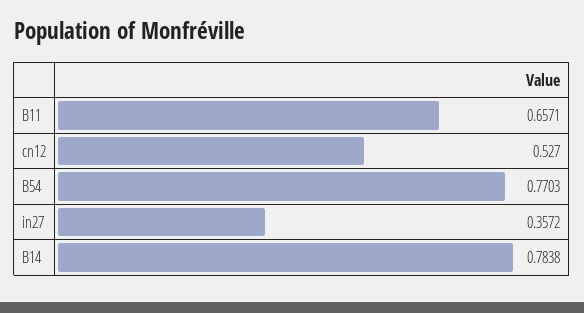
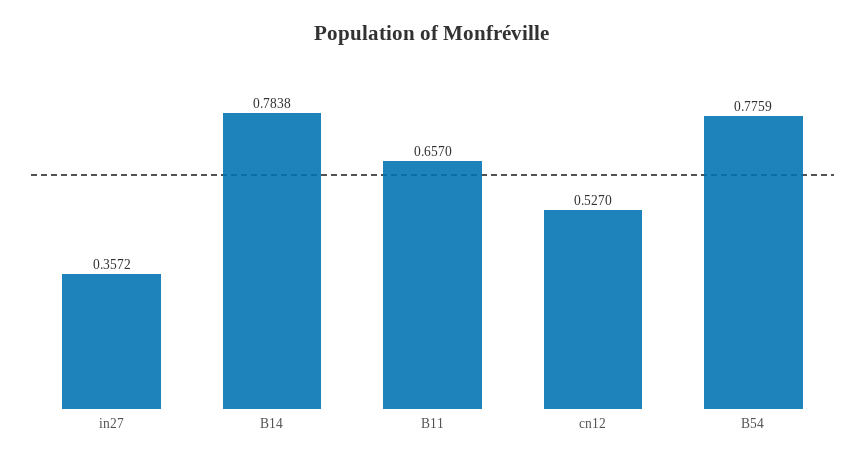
  {
-   "B11": 0.6571,
+   "B11": 0.657,
    "cn12": 0.527,
-   "B54": 0.7703,
+   "B54": 0.7759,
    "in27": 0.3572,
    "B14": 0.7838
  }

